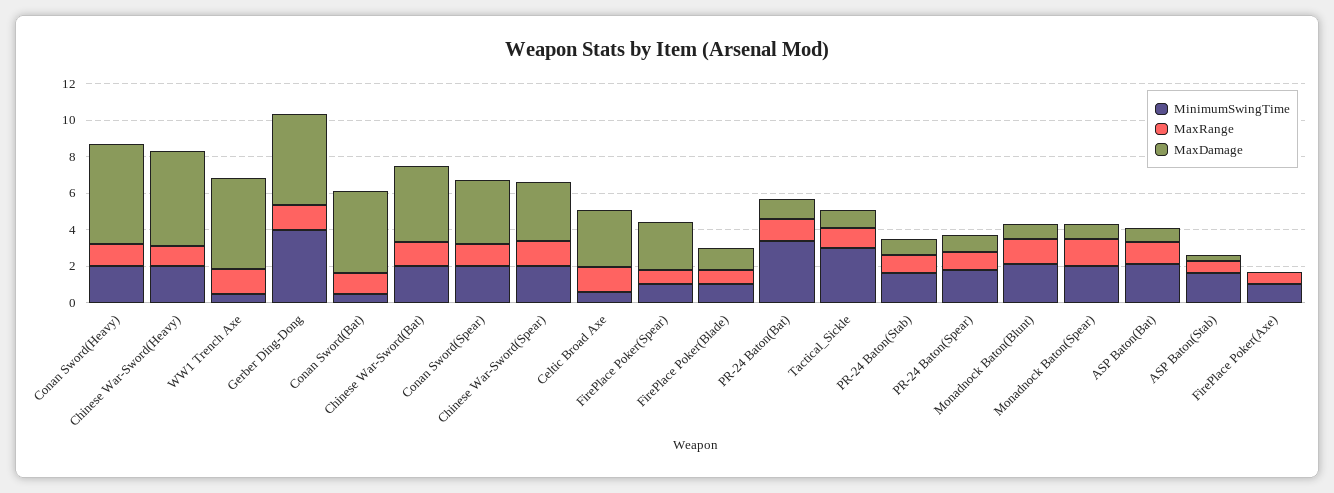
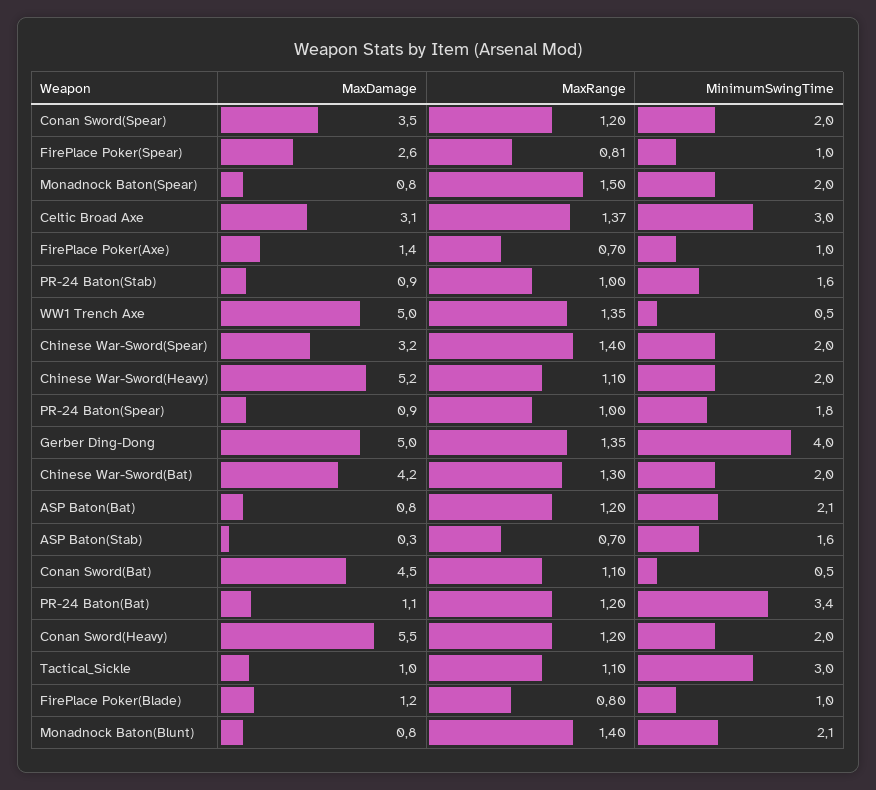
  {
    "MinimumSwingTime": {
      "Conan Sword(Heavy)": 2,
      "Chinese War-Sword(Heavy)": 2,
      "WW1 Trench Axe": 0.5,
      "Gerber Ding-Dong": 4,
      "Conan Sword(Bat)": 0.5,
      "Chinese War-Sword(Bat)": 2,
      "Conan Sword(Spear)": 2,
      "Chinese War-Sword(Spear)": 2,
-     "Celtic Broad Axe": 0.5,
+     "Celtic Broad Axe": 3,
      "FirePlace Poker(Spear)": 1,
      "FirePlace Poker(Blade)": 1,
      "PR-24 Baton(Bat)": 3.4,
      "Tactical_Sickle": 3,
      "PR-24 Baton(Stab)": 1.6,
      "PR-24 Baton(Spear)": 1.8,
      "Monadnock Baton(Blunt)": 2.1,
      "Monadnock Baton(Spear)": 2,
      "ASP Baton(Bat)": 2.1,
      "ASP Baton(Stab)": 1.6,
      "FirePlace Poker(Axe)": 1
    },
    "MaxRange": {
      "Conan Sword(Heavy)": 1.2,
      "Chinese War-Sword(Heavy)": 1.1,
      "WW1 Trench Axe": 1.35,
      "Gerber Ding-Dong": 1.35,
      "Conan Sword(Bat)": 1.1,
      "Chinese War-Sword(Bat)": 1.3,
      "Conan Sword(Spear)": 1.2,
      "Chinese War-Sword(Spear)": 1.4,
      "Celtic Broad Axe": 1.37,
      "FirePlace Poker(Spear)": 0.81,
      "FirePlace Poker(Blade)": 0.8,
      "PR-24 Baton(Bat)": 1.2,
      "Tactical_Sickle": 1.1,
      "PR-24 Baton(Stab)": 1,
      "PR-24 Baton(Spear)": 1,
      "Monadnock Baton(Blunt)": 1.4,
      "Monadnock Baton(Spear)": 1.5,
      "ASP Baton(Bat)": 1.2,
      "ASP Baton(Stab)": 0.7,
      "FirePlace Poker(Axe)": 0.7
    },
    "MaxDamage": {
      "Conan Sword(Heavy)": 5.5,
      "Chinese War-Sword(Heavy)": 5.2,
      "WW1 Trench Axe": 5,
      "Gerber Ding-Dong": 5,
      "Conan Sword(Bat)": 4.5,
      "Chinese War-Sword(Bat)": 4.2,
      "Conan Sword(Spear)": 3.5,
      "Chinese War-Sword(Spear)": 3.2,
      "Celtic Broad Axe": 3.1,
      "FirePlace Poker(Spear)": 2.6,
      "FirePlace Poker(Blade)": 1.2,
      "PR-24 Baton(Bat)": 1.1,
      "Tactical_Sickle": 1,
      "PR-24 Baton(Stab)": 0.9,
      "PR-24 Baton(Spear)": 0.9,
      "Monadnock Baton(Blunt)": 0.8,
      "Monadnock Baton(Spear)": 0.8,
      "ASP Baton(Bat)": 0.8,
      "ASP Baton(Stab)": 0.3,
-     "FirePlace Poker(Axe)": 0
+     "FirePlace Poker(Axe)": 1.4
    }
  }

